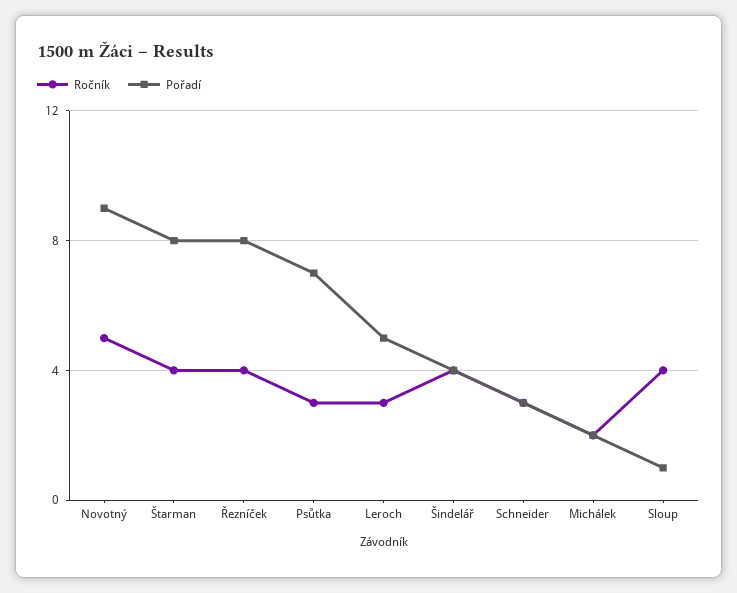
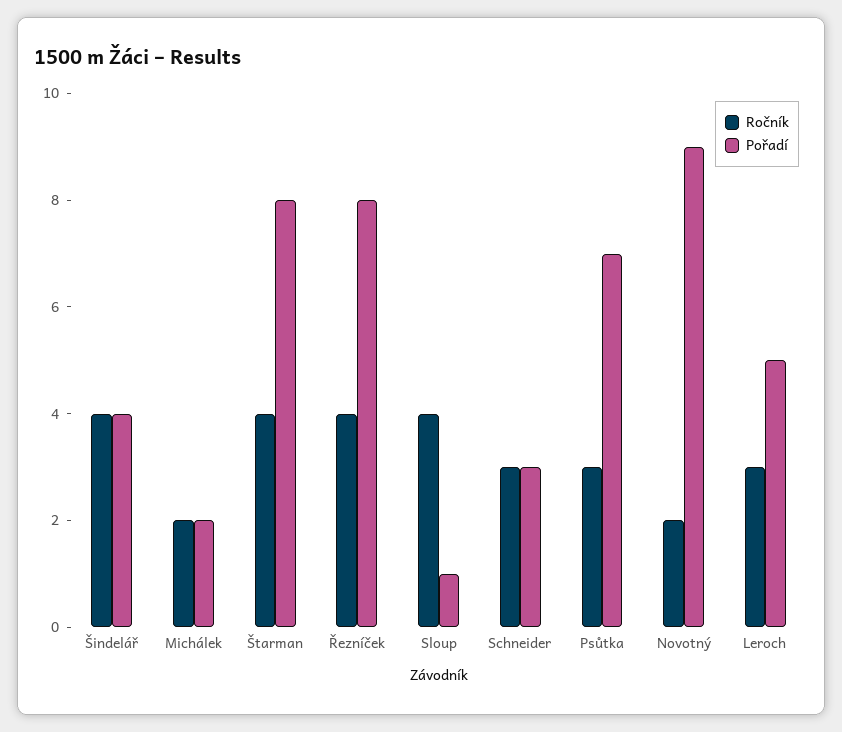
  {
    "Ročník": {
-     "Novotný": 5,
+     "Novotný": 2,
      "Štarman": 4,
      "Řezníček": 4,
      "Psůtka": 3,
      "Leroch": 3,
      "Šindelář": 4,
      "Schneider": 3,
      "Michálek": 2,
      "Sloup": 4
    },
    "Pořadí": {
      "Novotný": 9,
      "Štarman": 8,
      "Řezníček": 8,
      "Psůtka": 7,
      "Leroch": 5,
      "Šindelář": 4,
      "Schneider": 3,
      "Michálek": 2,
      "Sloup": 1
    }
  }

